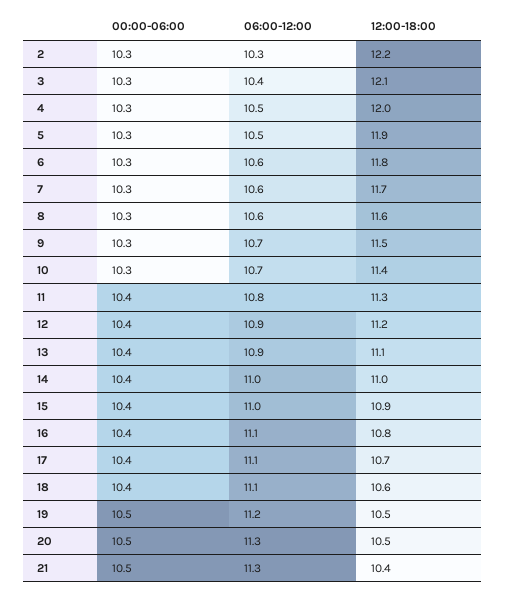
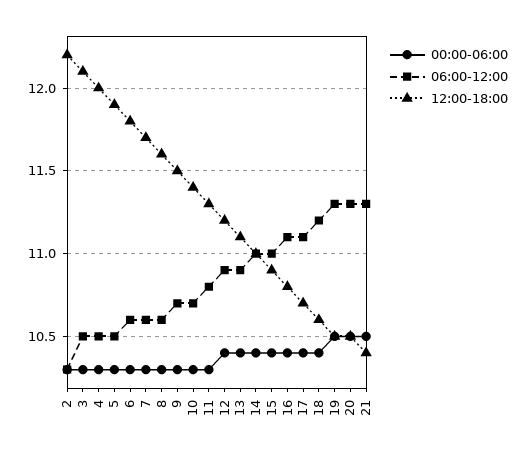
  {
    "00:00-06:00": {
      "2": 10.3,
      "3": 10.3,
      "4": 10.3,
      "5": 10.3,
      "6": 10.3,
      "7": 10.3,
      "8": 10.3,
      "9": 10.3,
      "10": 10.3,
-     "11": 10.4,
+     "11": 10.3,
      "12": 10.4,
      "13": 10.4,
      "14": 10.4,
      "15": 10.4,
      "16": 10.4,
      "17": 10.4,
      "18": 10.4,
      "19": 10.5,
      "20": 10.5,
      "21": 10.5
    },
    "06:00-12:00": {
      "2": 10.3,
-     "3": 10.4,
+     "3": 10.5,
      "4": 10.5,
      "5": 10.5,
      "6": 10.6,
      "7": 10.6,
      "8": 10.6,
      "9": 10.7,
      "10": 10.7,
      "11": 10.8,
      "12": 10.9,
      "13": 10.9,
      "14": 11,
      "15": 11,
      "16": 11.1,
      "17": 11.1,
-     "18": 11.1,
+     "18": 11.2,
-     "19": 11.2,
+     "19": 11.3,
      "20": 11.3,
      "21": 11.3
    },
    "12:00-18:00": {
      "2": 12.2,
      "3": 12.1,
      "4": 12,
      "5": 11.9,
      "6": 11.8,
      "7": 11.7,
      "8": 11.6,
      "9": 11.5,
      "10": 11.4,
      "11": 11.3,
      "12": 11.2,
      "13": 11.1,
      "14": 11,
      "15": 10.9,
      "16": 10.8,
      "17": 10.7,
      "18": 10.6,
      "19": 10.5,
      "20": 10.5,
      "21": 10.4
    }
  }

